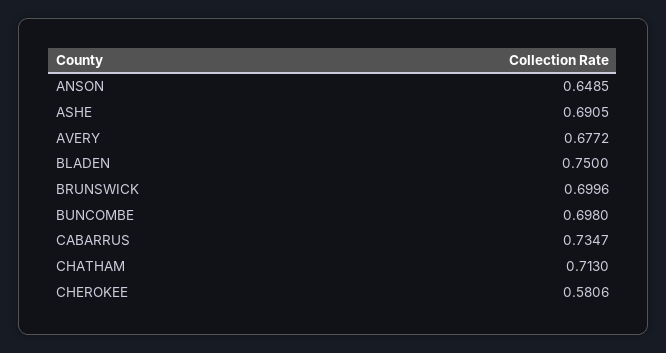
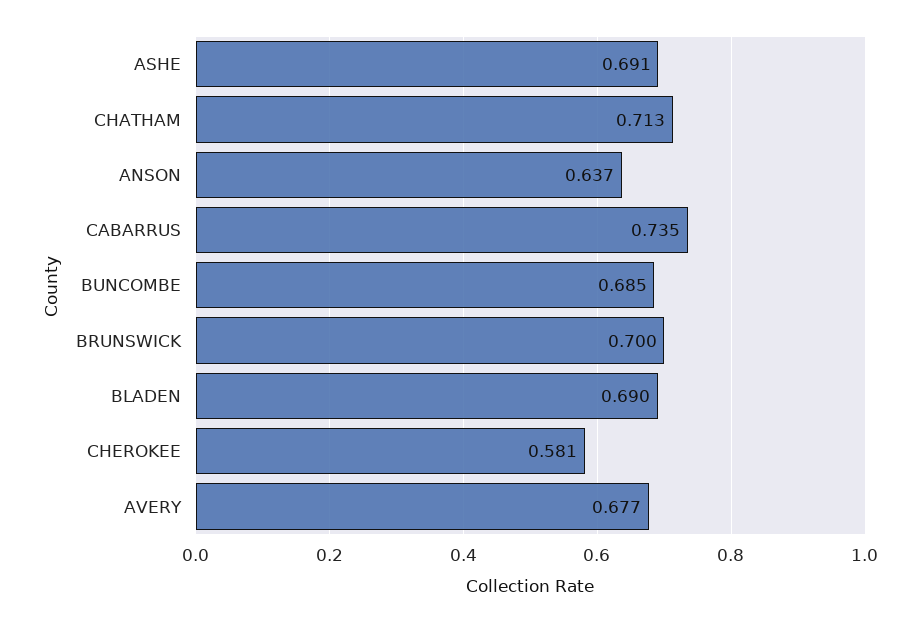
  {
-   "ANSON": 0.6485,
+   "ANSON": 0.637,
    "ASHE": 0.6905,
    "AVERY": 0.6772,
-   "BLADEN": 0.75,
+   "BLADEN": 0.69,
    "BRUNSWICK": 0.6996,
-   "BUNCOMBE": 0.698,
+   "BUNCOMBE": 0.685,
    "CABARRUS": 0.7347,
    "CHATHAM": 0.713,
    "CHEROKEE": 0.5806
  }

